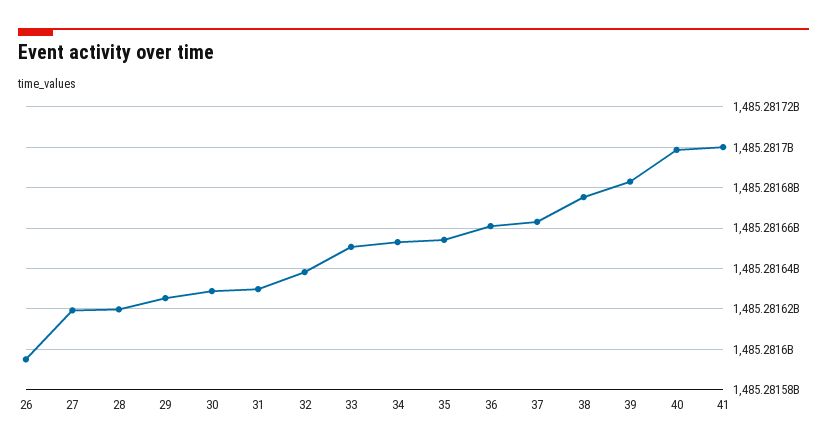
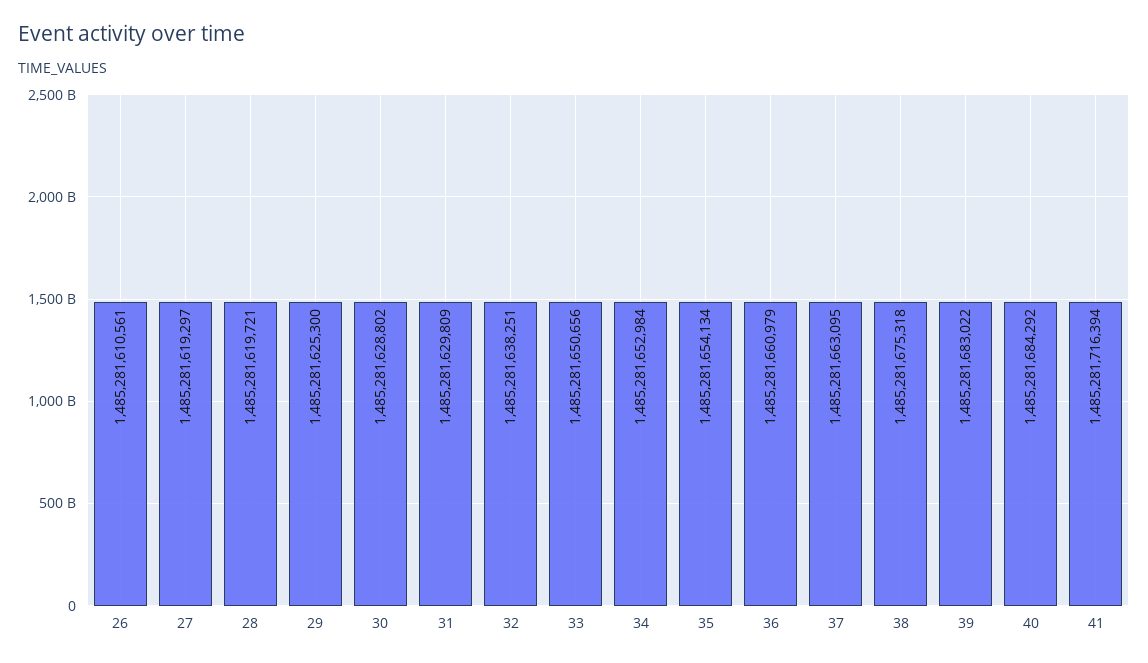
  {
-   "26": 1485281595000,
+   "26": 1485281610561,
    "27": 1485281619297,
    "28": 1485281619721,
    "29": 1485281625300,
    "30": 1485281628802,
    "31": 1485281629809,
    "32": 1485281638251,
    "33": 1485281650656,
    "34": 1485281652984,
    "35": 1485281654134,
    "36": 1485281660979,
    "37": 1485281663095,
    "38": 1485281675318,
    "39": 1485281683022,
-   "40": 1485281700000,
+   "40": 1485281684292,
-   "41": 1485281700000
+   "41": 1485281716394
  }

